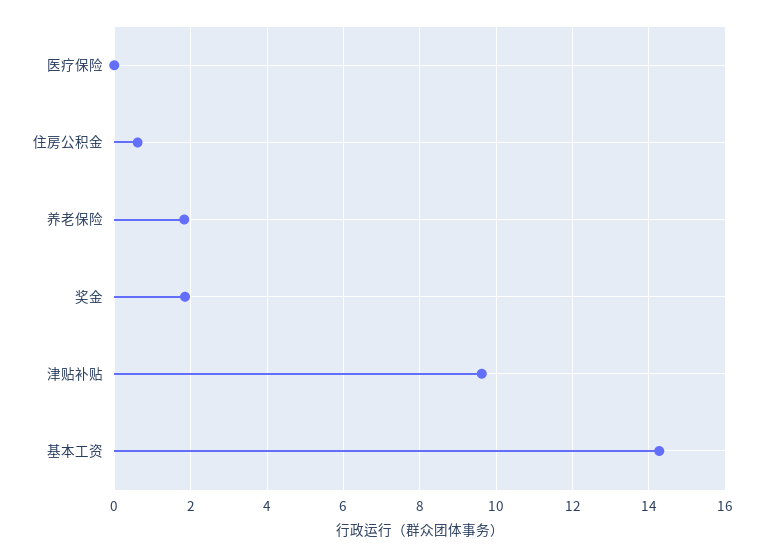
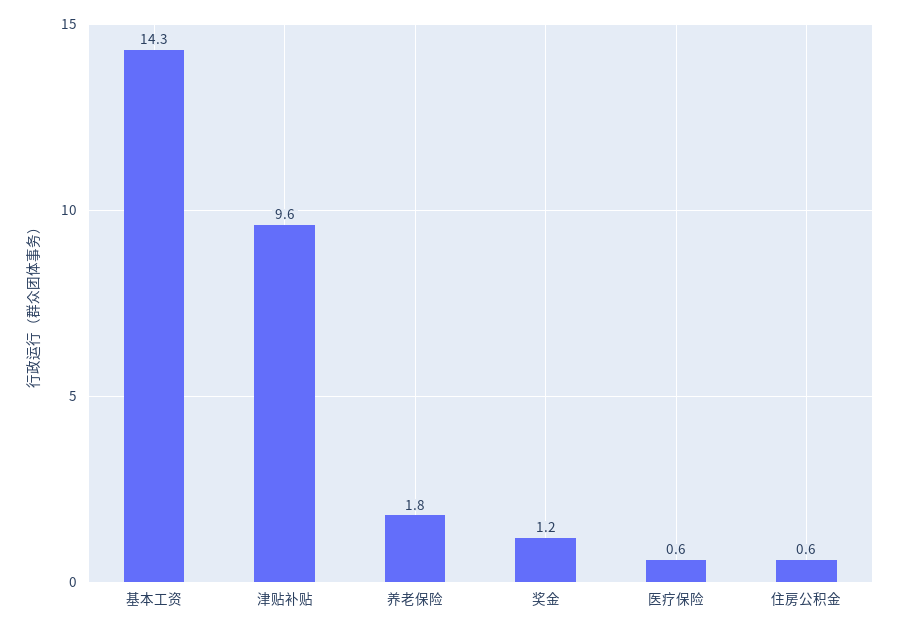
  {
-   "医疗保险": 0,
+   "医疗保险": 0.6,
    "住房公积金": 0.6,
    "养老保险": 1.8,
-   "奖金": 1.8,
+   "奖金": 1.2,
    "津贴补贴": 9.6,
    "基本工资": 14.3
  }

